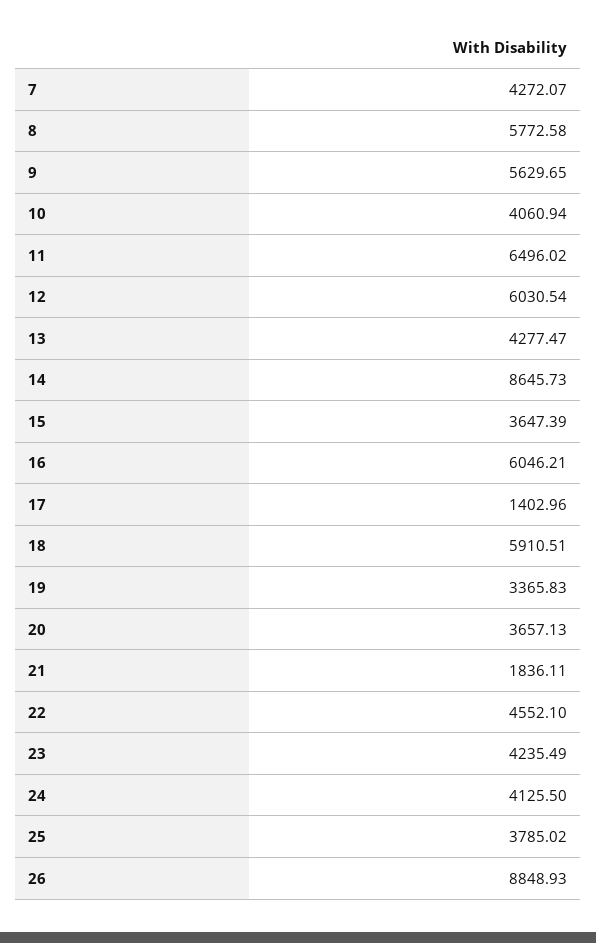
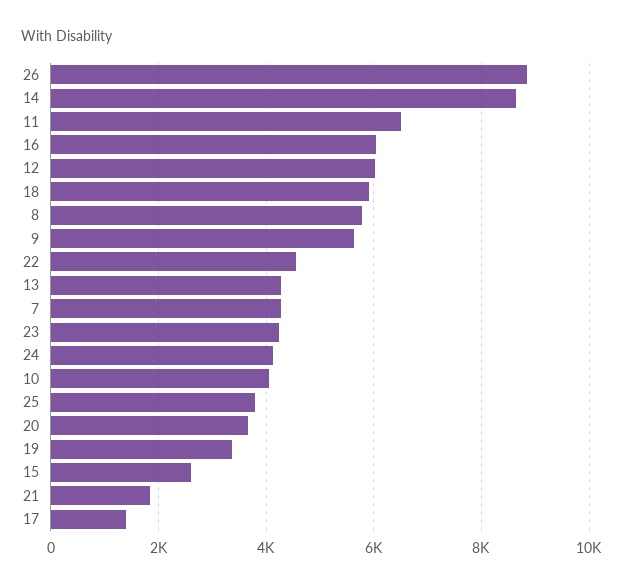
  {
    "7": 4272.07,
    "8": 5772.58,
    "9": 5629.65,
    "10": 4060.94,
    "11": 6496.02,
    "12": 6030.54,
    "13": 4277.47,
    "14": 8645.73,
-   "15": 3647.39,
+   "15": 2600,
    "16": 6046.21,
    "17": 1402.96,
    "18": 5910.51,
    "19": 3365.83,
    "20": 3657.13,
    "21": 1836.11,
    "22": 4552.1,
    "23": 4235.49,
    "24": 4125.5,
    "25": 3785.02,
    "26": 8848.93
  }

